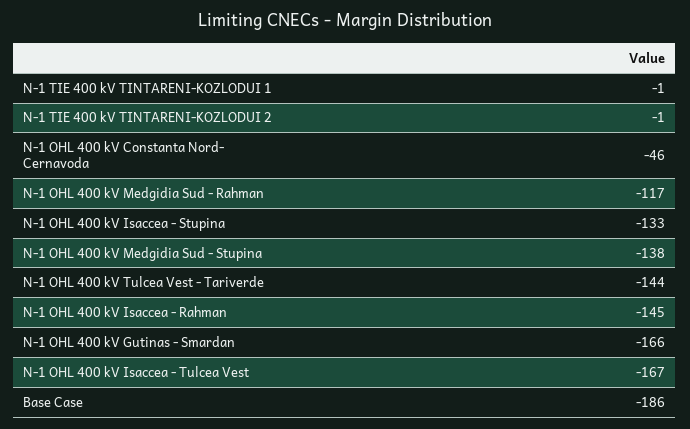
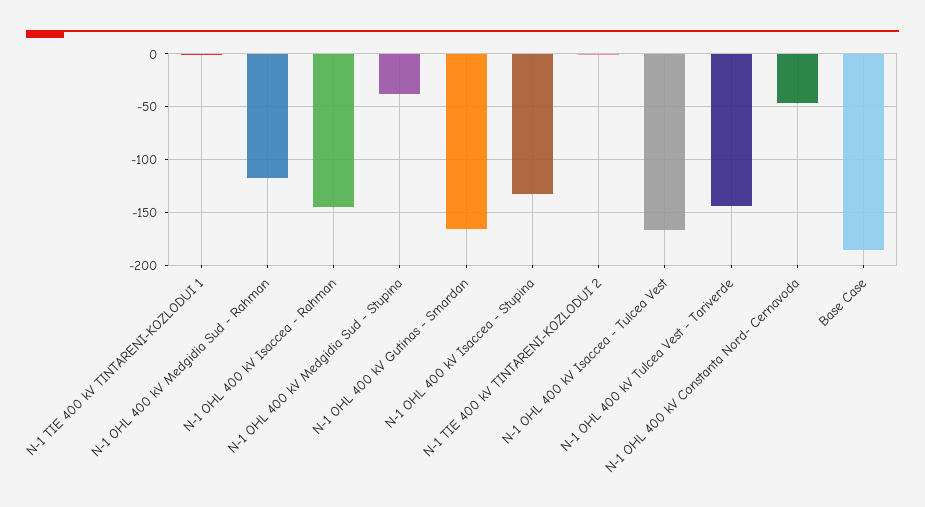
  {
    "N-1 TIE 400 kV TINTARENI-KOZLODUI 1": -1,
    "N-1 TIE 400 kV TINTARENI-KOZLODUI 2": -1,
    "N-1 OHL 400 kV Constanta Nord- Cernavoda": -46,
    "N-1 OHL 400 kV Medgidia Sud - Rahman": -117,
    "N-1 OHL 400 kV Isaccea - Stupina": -133,
-   "N-1 OHL 400 kV Medgidia Sud - Stupina": -138,
+   "N-1 OHL 400 kV Medgidia Sud - Stupina": -40,
    "N-1 OHL 400 kV Tulcea Vest - Tariverde": -144,
    "N-1 OHL 400 kV Isaccea - Rahman": -145,
    "N-1 OHL 400 kV Gutinas - Smardan": -166,
    "N-1 OHL 400 kV Isaccea - Tulcea Vest": -167,
    "Base Case": -186
  }

